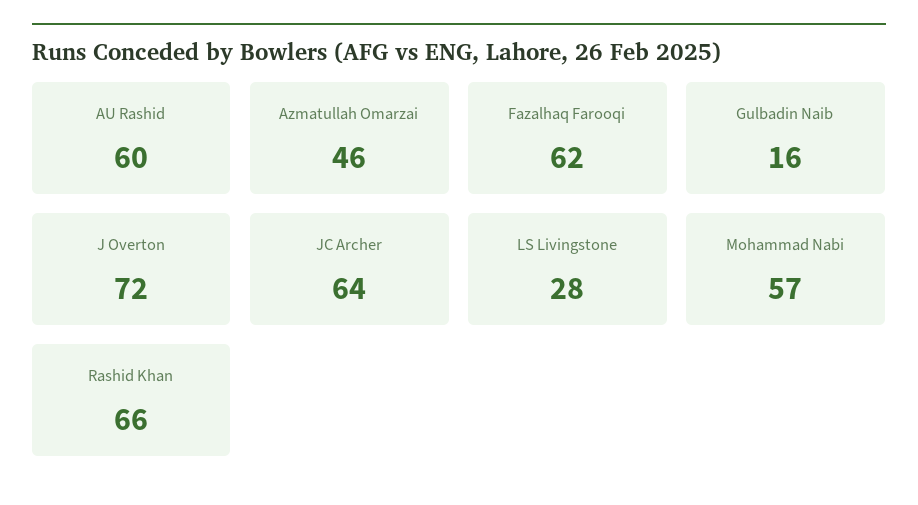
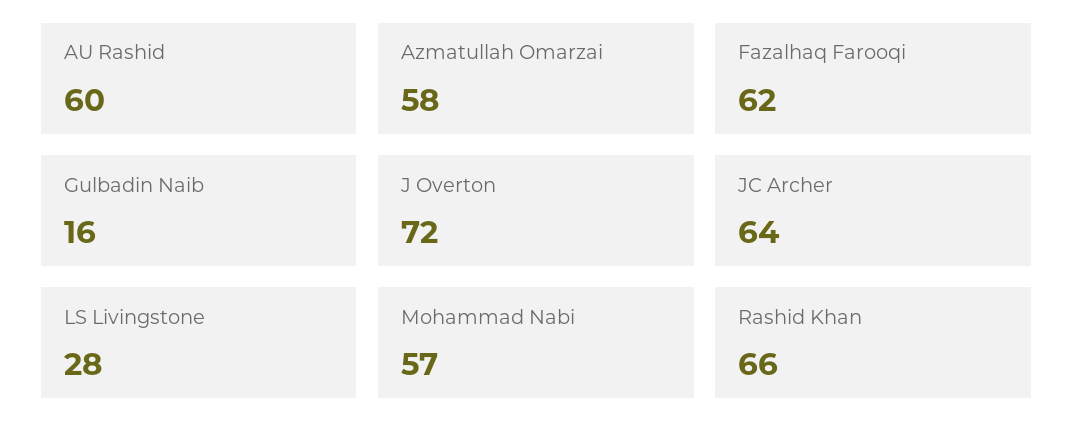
  {
    "AU Rashid": 60,
-   "Azmatullah Omarzai": 46,
+   "Azmatullah Omarzai": 58,
    "Fazalhaq Farooqi": 62,
    "Gulbadin Naib": 16,
    "J Overton": 72,
    "JC Archer": 64,
    "LS Livingstone": 28,
    "Mohammad Nabi": 57,
    "Rashid Khan": 66
  }

